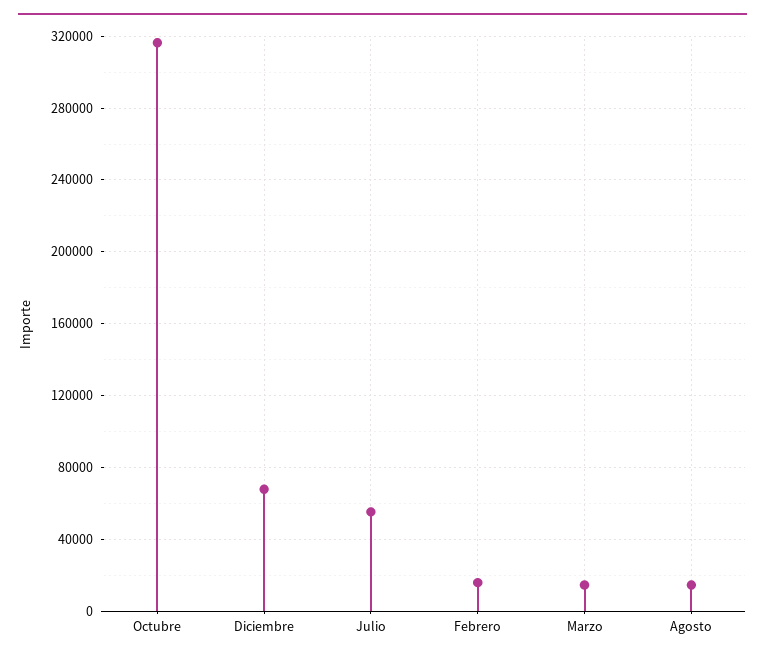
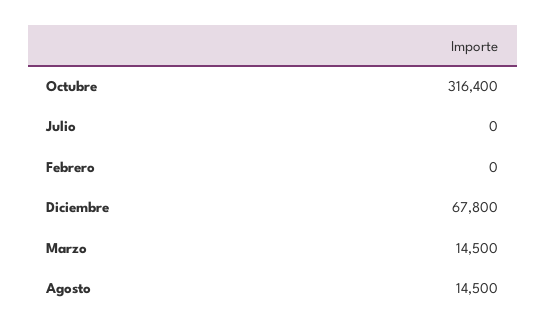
  {
    "Octubre": 316400,
    "Diciembre": 67800,
-   "Julio": 55000,
+   "Julio": 0,
-   "Febrero": 15000,
+   "Febrero": 0,
    "Marzo": 14500,
    "Agosto": 14500
  }

